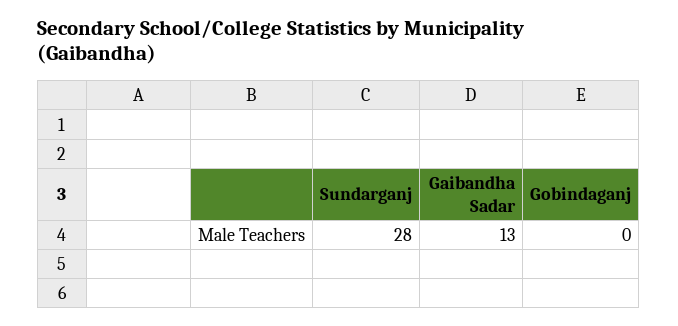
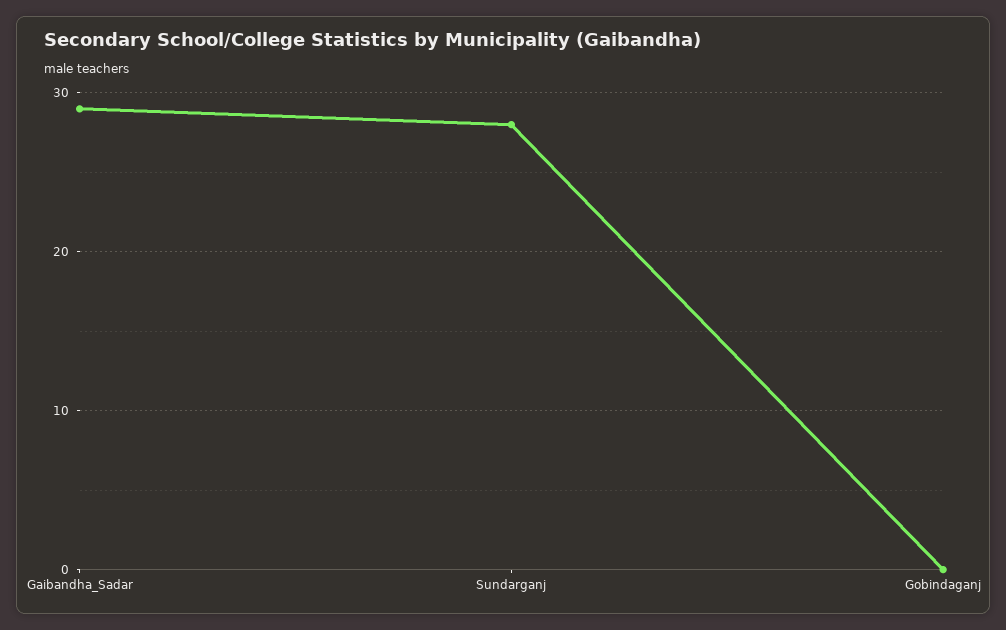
  {
    "Sundarganj": 28,
-   "Gaibandha Sadar": 13,
+   "Gaibandha Sadar": 29,
    "Gobindaganj": 0
  }

